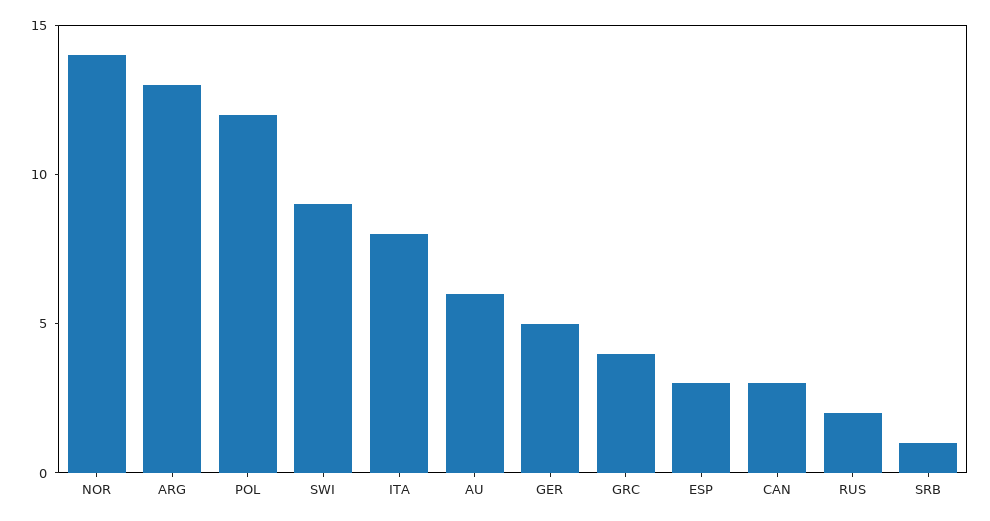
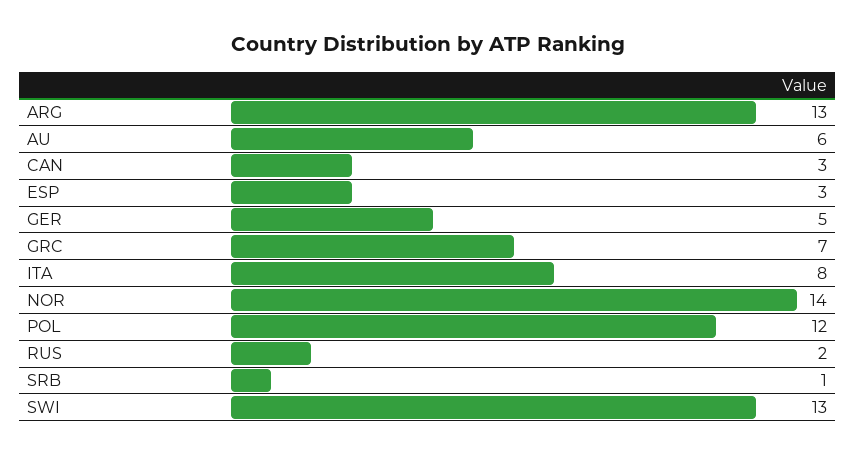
  {
    "NOR": 14,
    "ARG": 13,
    "POL": 12,
-   "SWI": 9,
+   "SWI": 13,
    "ITA": 8,
    "AU": 6,
    "GER": 5,
-   "GRC": 4,
+   "GRC": 7,
    "ESP": 3,
    "CAN": 3,
    "RUS": 2,
    "SRB": 1
  }

